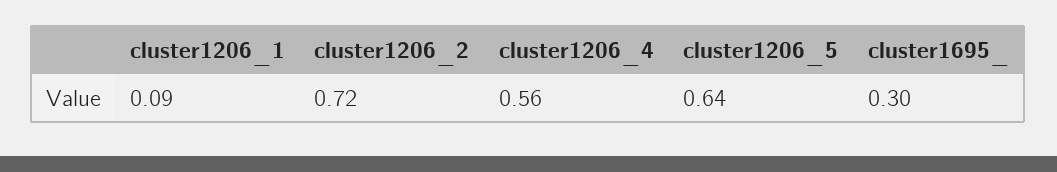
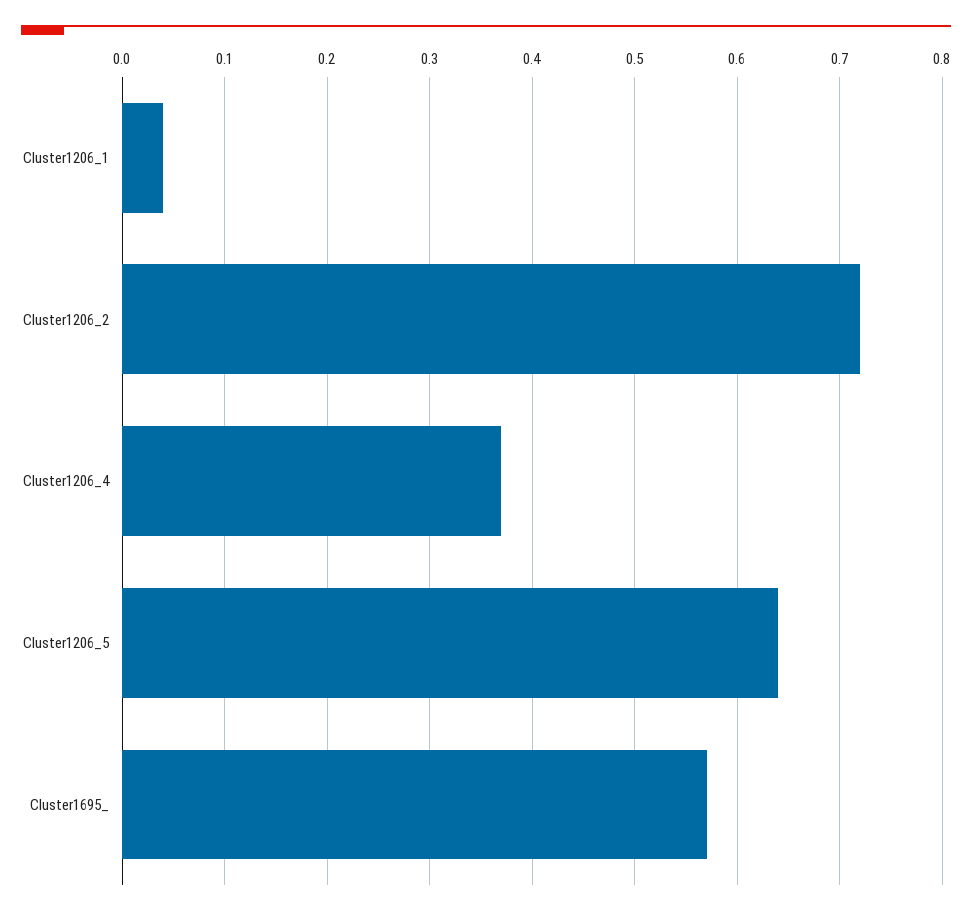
  {
-   "cluster1206_1": 0.09,
+   "cluster1206_1": 0.04,
    "cluster1206_2": 0.72,
-   "cluster1206_4": 0.56,
+   "cluster1206_4": 0.37,
    "cluster1206_5": 0.64,
-   "cluster1695_": 0.3
+   "cluster1695_": 0.57
  }

